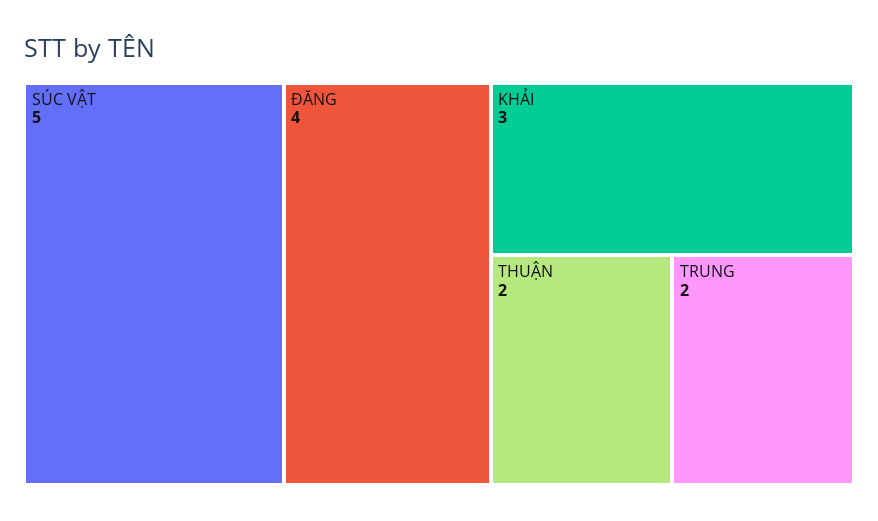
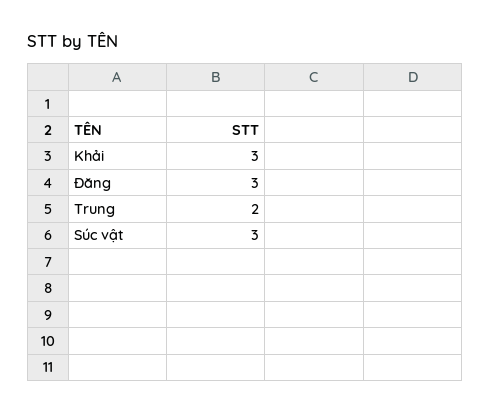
  {
-   "SÚC VẬT": 5,
+   "SÚC VẬT": 3,
-   "ĐĂNG": 4,
+   "ĐĂNG": 3,
    "KHẢI": 3,
-   "THUẬN": 2,
    "TRUNG": 2
  }

